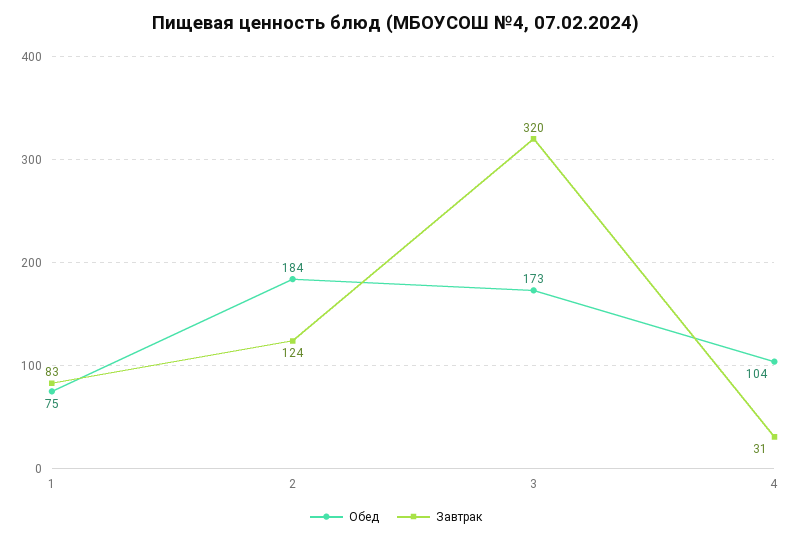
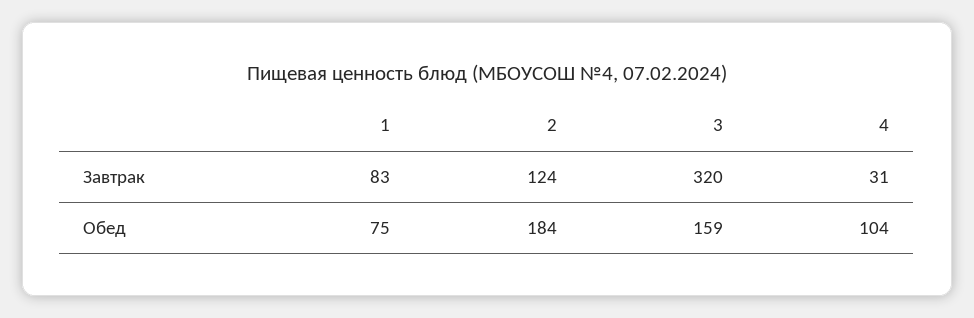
  {
    "Обед": {
      "1": 75,
      "2": 184,
-     "3": 173,
+     "3": 159,
      "4": 104
    },
    "Завтрак": {
      "1": 83,
      "2": 124,
      "3": 320,
      "4": 31
    }
  }

